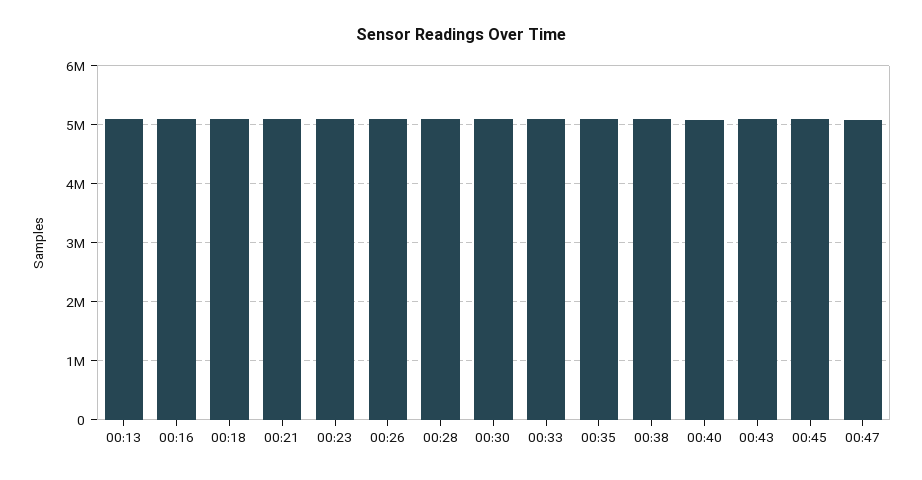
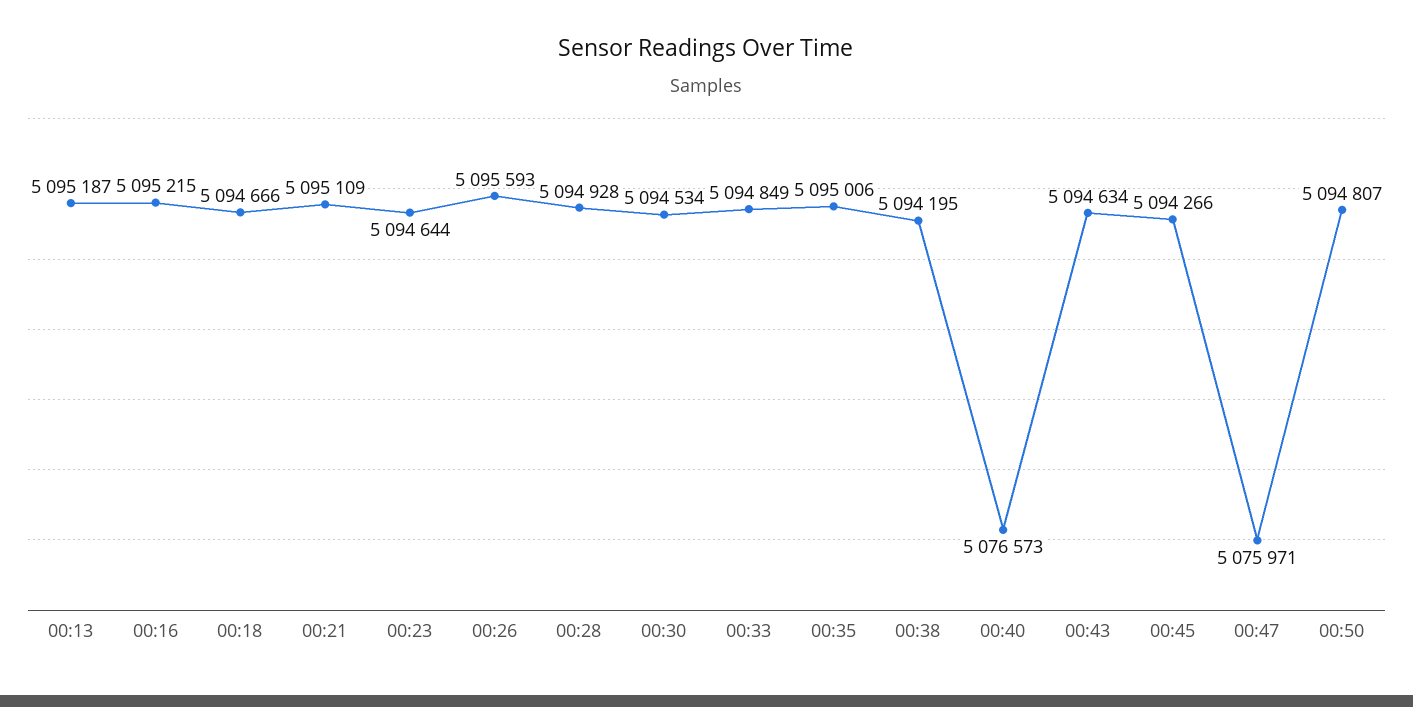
  {
    "00:13": 5095187,
    "00:16": 5095215,
    "00:18": 5094666,
    "00:21": 5095109,
    "00:23": 5094644,
    "00:26": 5095593,
    "00:28": 5094928,
    "00:30": 5094534,
    "00:33": 5094849,
    "00:35": 5095006,
    "00:38": 5094195,
    "00:40": 5076573,
    "00:43": 5094634,
    "00:45": 5094266,
-   "00:47": 5075971
+   "00:47": 5075971,
+   "00:50": 5094807
  }

